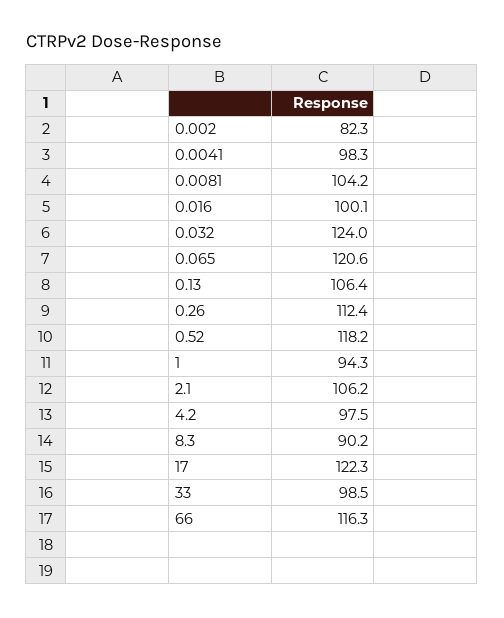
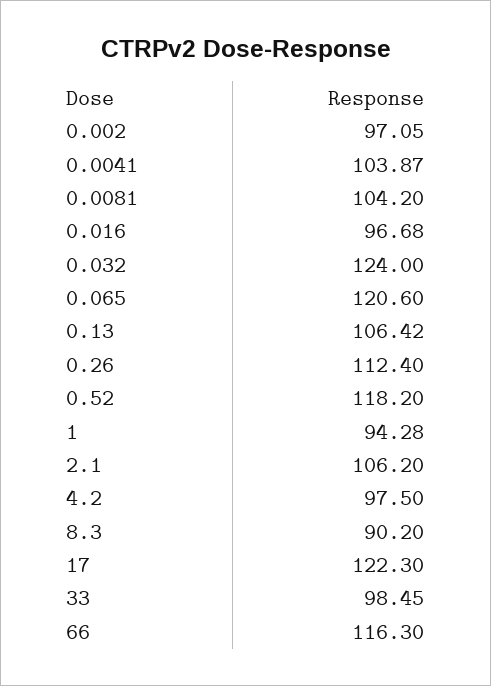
  {
-   "0.002": 82.3,
+   "0.002": 97.05,
-   "0.0041": 98.3,
+   "0.0041": 103.87,
    "0.0081": 104.2,
-   "0.016": 100.1,
+   "0.016": 96.68,
    "0.032": 124,
    "0.065": 120.6,
    "0.13": 106.42,
    "0.26": 112.4,
    "0.52": 118.2,
    "1": 94.28,
    "2.1": 106.2,
    "4.2": 97.5,
    "8.3": 90.2,
    "17": 122.3,
    "33": 98.45,
    "66": 116.3
  }

